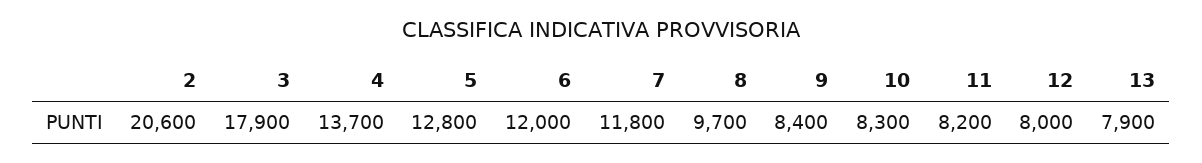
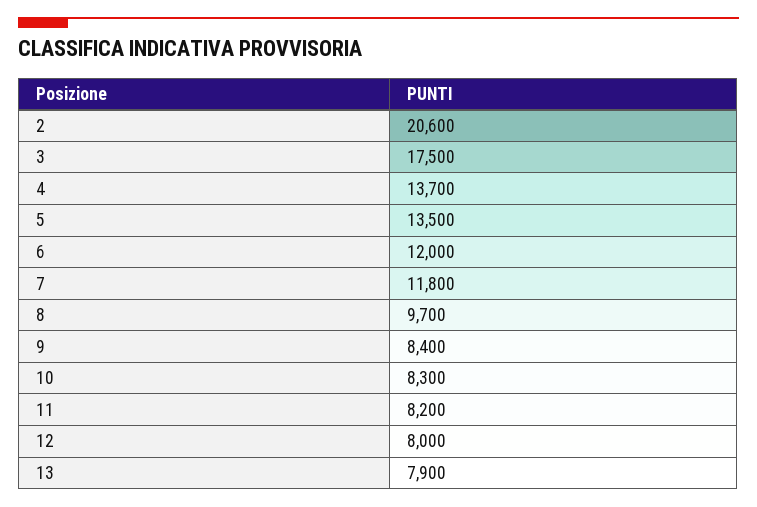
  {
    "2": 20600,
-   "3": 17900,
+   "3": 17500,
    "4": 13700,
-   "5": 12800,
+   "5": 13500,
    "6": 12000,
    "7": 11800,
    "8": 9700,
    "9": 8400,
    "10": 8300,
    "11": 8200,
    "12": 8000,
    "13": 7900
  }

